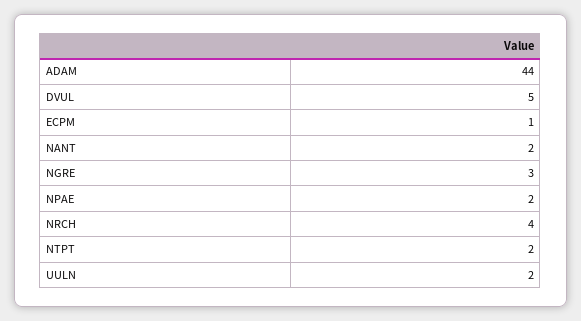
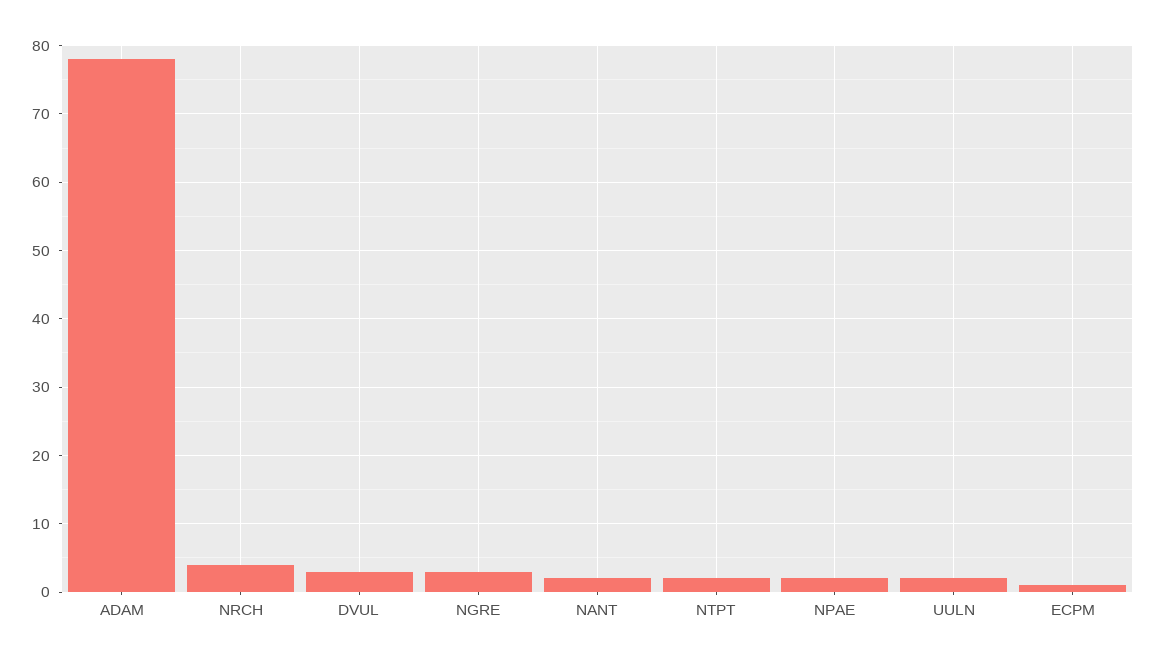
  {
-   "ADAM": 44,
+   "ADAM": 78,
-   "DVUL": 5,
+   "DVUL": 3,
    "ECPM": 1,
    "NANT": 2,
    "NGRE": 3,
    "NPAE": 2,
    "NRCH": 4,
    "NTPT": 2,
    "UULN": 2
  }

